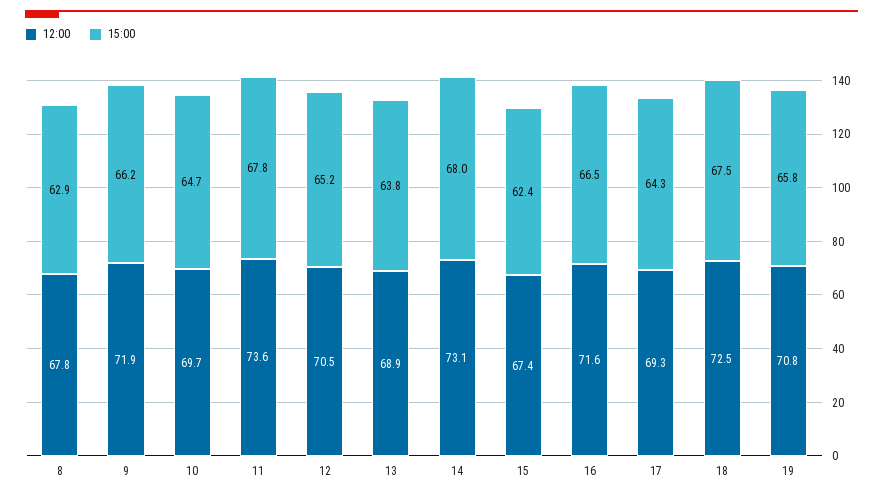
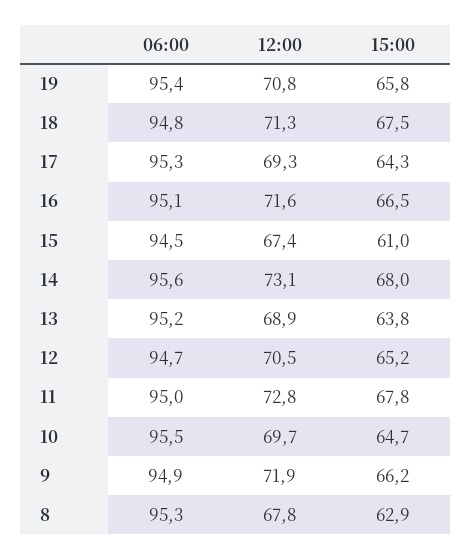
  {
    "12:00": {
      "8": 67.8,
      "9": 71.9,
      "10": 69.7,
-     "11": 73.6,
+     "11": 72.8,
      "12": 70.5,
      "13": 68.9,
      "14": 73.1,
      "15": 67.4,
      "16": 71.6,
      "17": 69.3,
-     "18": 72.5,
+     "18": 71.3,
      "19": 70.8
    },
    "15:00": {
      "8": 62.9,
      "9": 66.2,
      "10": 64.7,
      "11": 67.8,
      "12": 65.2,
      "13": 63.8,
      "14": 68,
-     "15": 62.4,
+     "15": 61,
      "16": 66.5,
      "17": 64.3,
      "18": 67.5,
      "19": 65.8
-   }
+   },
+   "06:00": {
+     "19": 95.4,
+     "18": 94.8,
+     "17": 95.3,
+     "16": 95.1,
+     "15": 94.5,
+     "14": 95.6,
+     "13": 95.2,
+     "12": 94.7,
+     "11": 95,
+     "10": 95.5,
+     "9": 94.9,
+     "8": 95.3
+   }
  }

